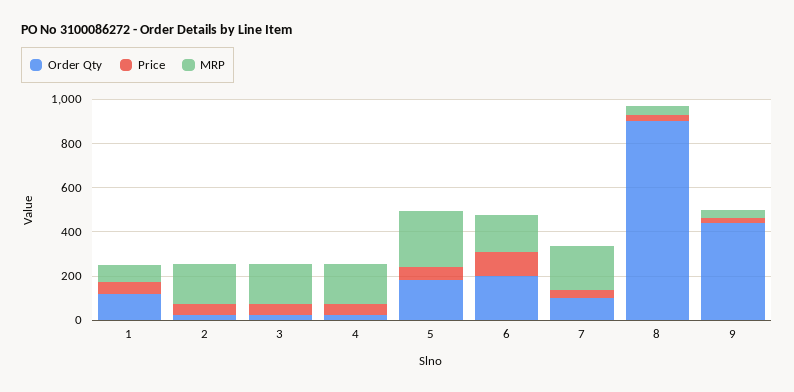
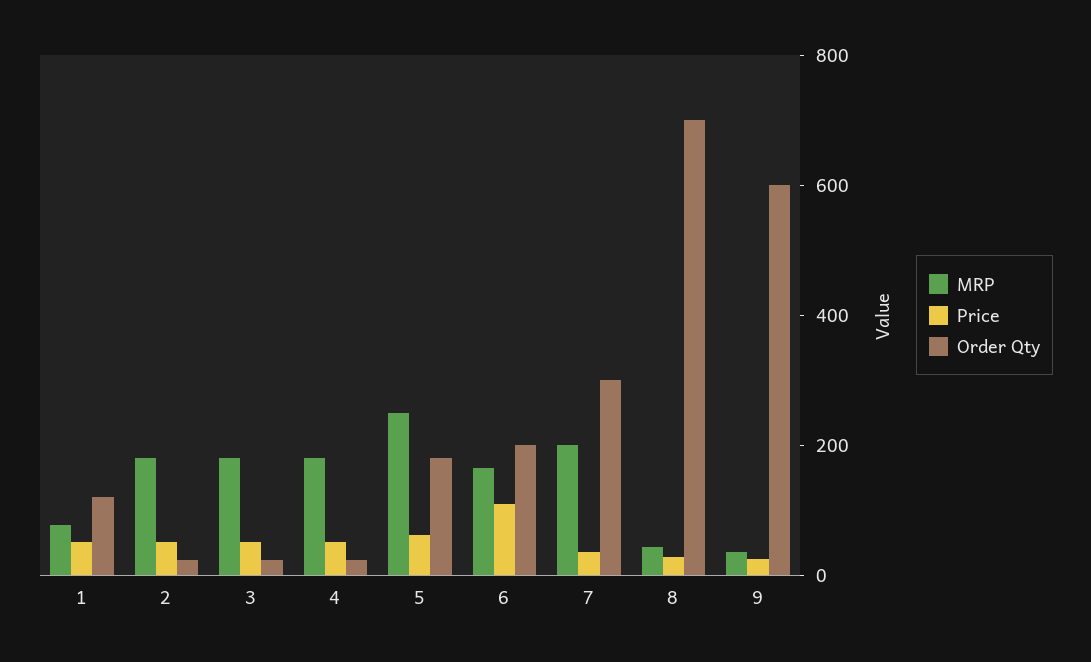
  {
    "Order Qty": {
      "1": 100,
      "2": 0,
      "3": 0,
      "4": 0,
      "5": 200,
      "6": 200,
-     "7": 100,
+     "7": 300,
-     "8": 900,
+     "8": 700,
-     "9": 450
+     "9": 600
    },
    "Price": {
      "1": 50,
      "2": 50,
      "3": 50,
      "4": 50,
      "5": 50,
      "6": 100,
      "7": 50,
      "8": 50,
      "9": 0
    },
    "MRP": {
      "1": 100,
      "2": 200,
      "3": 200,
      "4": 200,
      "5": 250,
      "6": 150,
      "7": 200,
      "8": 50,
      "9": 50
    }
  }

